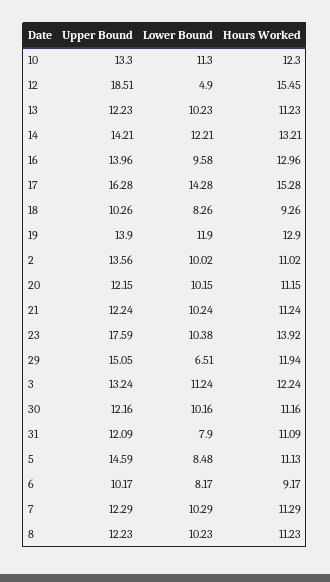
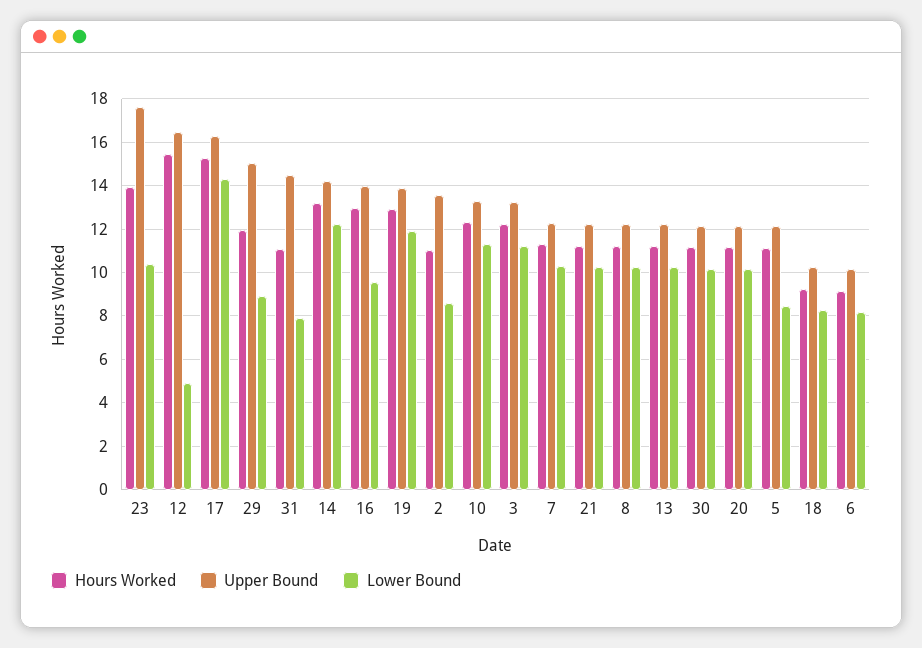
  {
    "Upper Bound": {
      "10": 13.3,
-     "12": 18.51,
+     "12": 16.5,
      "13": 12.23,
      "14": 14.21,
      "16": 13.96,
      "17": 16.28,
      "18": 10.26,
      "19": 13.9,
      "2": 13.56,
      "20": 12.15,
      "21": 12.24,
      "23": 17.59,
      "29": 15.05,
      "3": 13.24,
      "30": 12.16,
-     "31": 12.09,
+     "31": 14.5,
-     "5": 14.59,
+     "5": 12,
      "6": 10.17,
      "7": 12.29,
      "8": 12.23
    },
    "Lower Bound": {
      "10": 11.3,
      "12": 4.9,
      "13": 10.23,
      "14": 12.21,
      "16": 9.58,
      "17": 14.28,
      "18": 8.26,
      "19": 11.9,
-     "2": 10.02,
+     "2": 8.5,
      "20": 10.15,
      "21": 10.24,
      "23": 10.38,
-     "29": 6.51,
+     "29": 9,
      "3": 11.24,
      "30": 10.16,
      "31": 7.9,
      "5": 8.48,
      "6": 8.17,
      "7": 10.29,
      "8": 10.23
    },
    "Hours Worked": {
      "10": 12.3,
      "12": 15.45,
      "13": 11.23,
      "14": 13.21,
      "16": 12.96,
      "17": 15.28,
      "18": 9.26,
      "19": 12.9,
      "2": 11.02,
      "20": 11.15,
      "21": 11.24,
      "23": 13.92,
      "29": 11.94,
      "3": 12.24,
      "30": 11.16,
      "31": 11.09,
      "5": 11.13,
      "6": 9.17,
      "7": 11.29,
      "8": 11.23
    }
  }

